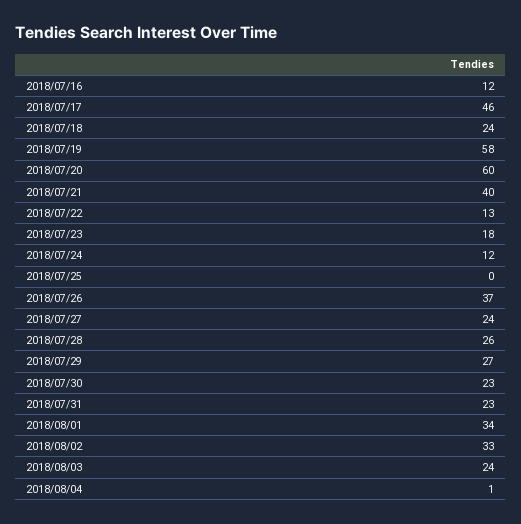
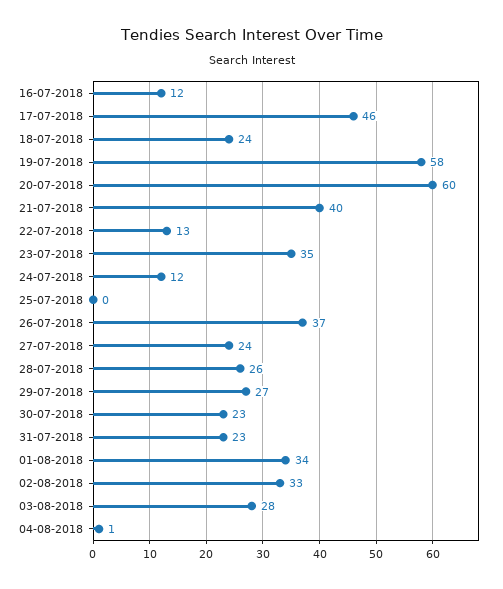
  {
    "2018/07/16": 12,
    "2018/07/17": 46,
    "2018/07/18": 24,
    "2018/07/19": 58,
    "2018/07/20": 60,
    "2018/07/21": 40,
    "2018/07/22": 13,
-   "2018/07/23": 18,
+   "2018/07/23": 35,
    "2018/07/24": 12,
    "2018/07/25": 0,
    "2018/07/26": 37,
    "2018/07/27": 24,
    "2018/07/28": 26,
    "2018/07/29": 27,
    "2018/07/30": 23,
    "2018/07/31": 23,
    "2018/08/01": 34,
    "2018/08/02": 33,
-   "2018/08/03": 24,
+   "2018/08/03": 28,
    "2018/08/04": 1
  }

